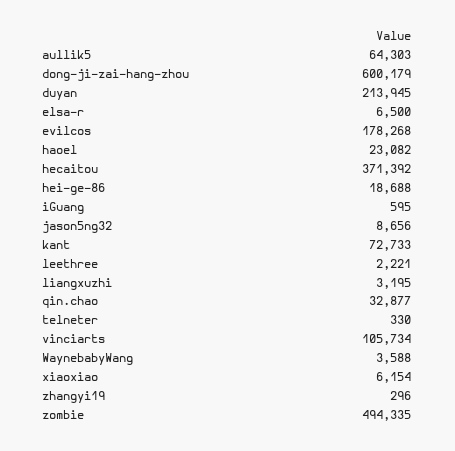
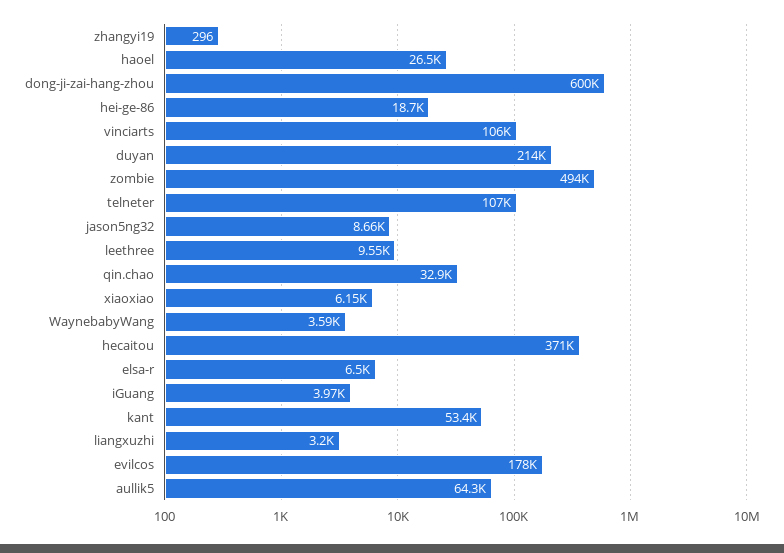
  {
    "aullik5": 64303,
    "dong-ji-zai-hang-zhou": 600179,
    "duyan": 213945,
    "elsa-r": 6500,
    "evilcos": 178268,
-   "haoel": 23082,
+   "haoel": 26500,
    "hecaitou": 371392,
    "hei-ge-86": 18688,
-   "iGuang": 595,
+   "iGuang": 3970,
    "jason5ng32": 8656,
-   "kant": 72733,
+   "kant": 53400,
-   "leethree": 2221,
+   "leethree": 9550,
    "liangxuzhi": 3195,
    "qin.chao": 32877,
-   "telneter": 330,
+   "telneter": 107000,
    "vinciarts": 105734,
    "WaynebabyWang": 3588,
    "xiaoxiao": 6154,
    "zhangyi19": 296,
    "zombie": 494335
  }

